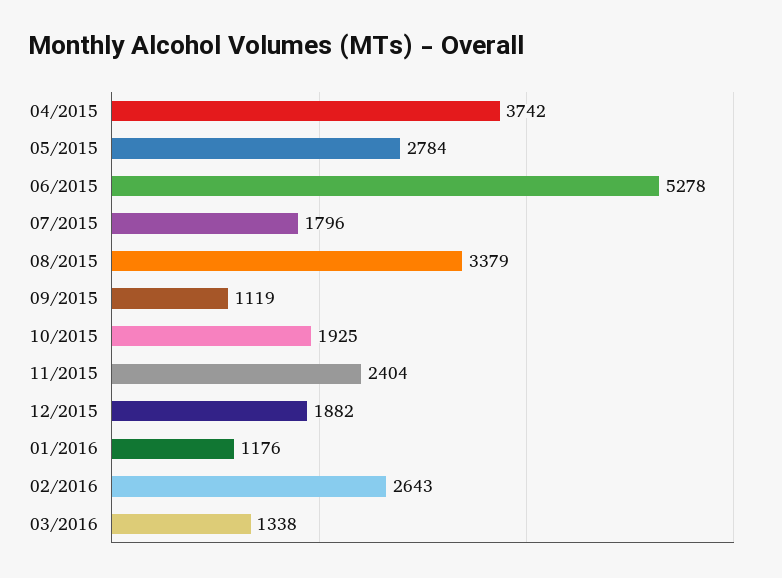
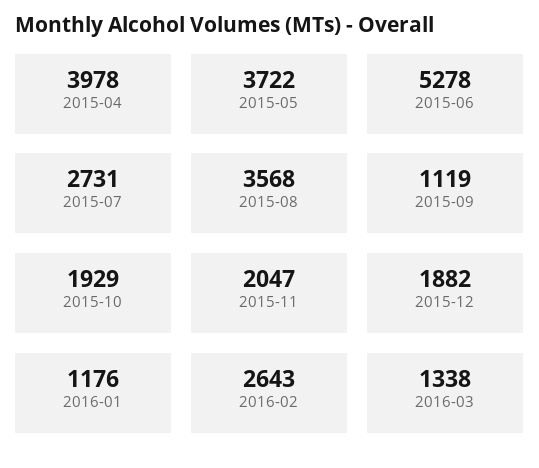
  {
-   "04/2015": 3742,
+   "04/2015": 3978,
-   "05/2015": 2784,
+   "05/2015": 3722,
    "06/2015": 5278,
-   "07/2015": 1796,
+   "07/2015": 2731,
-   "08/2015": 3379,
+   "08/2015": 3568,
    "09/2015": 1119,
-   "10/2015": 1925,
+   "10/2015": 1929,
-   "11/2015": 2404,
+   "11/2015": 2047,
    "12/2015": 1882,
    "01/2016": 1176,
    "02/2016": 2643,
    "03/2016": 1338
  }

